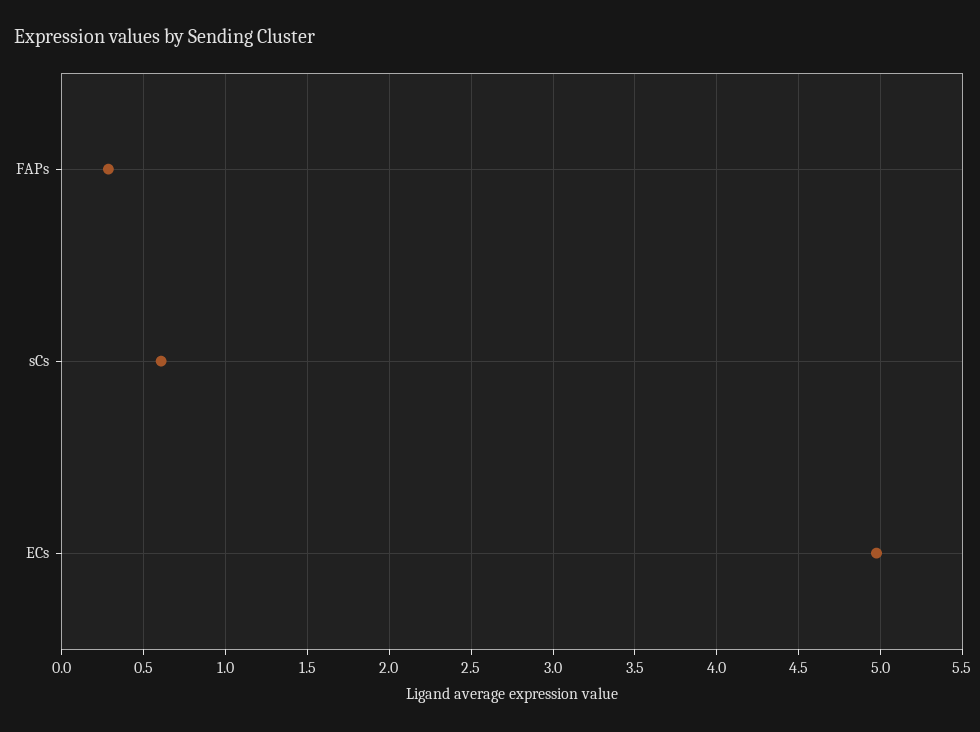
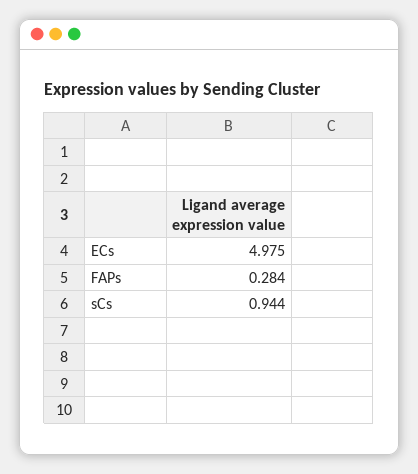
  {
    "FAPs": 0.284,
-   "sCs": 0.6,
+   "sCs": 0.944,
    "ECs": 4.975
  }

